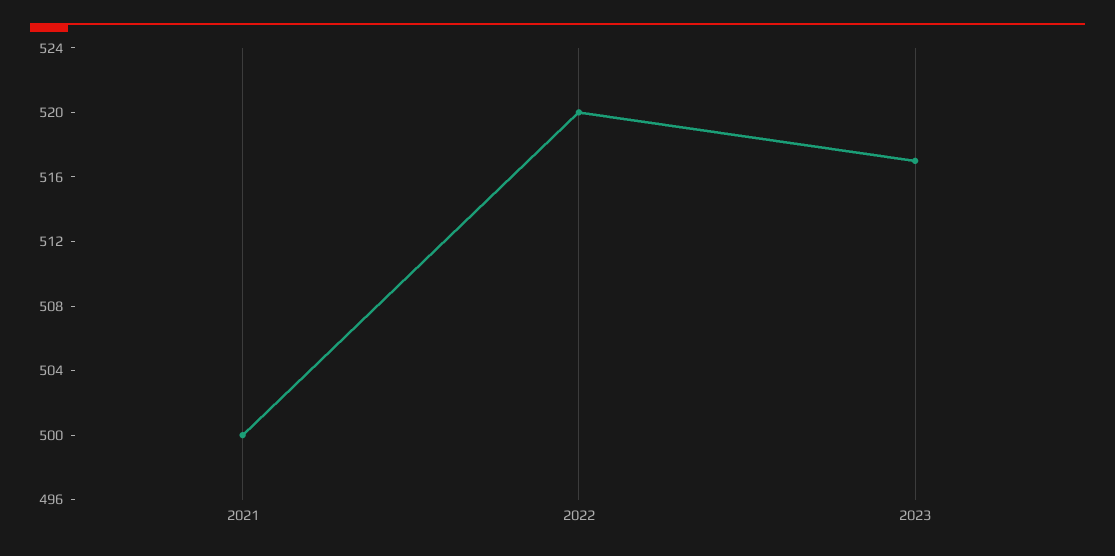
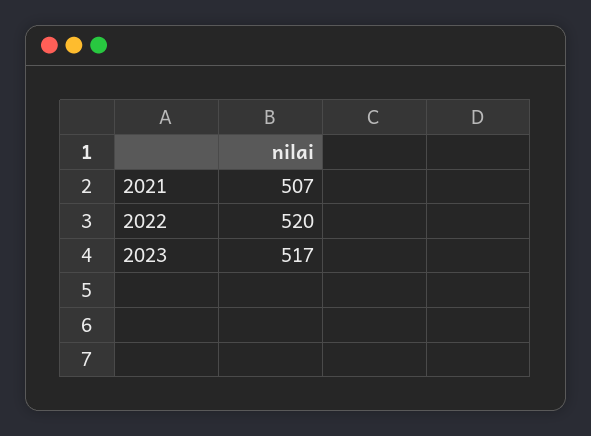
  {
-   "2021": 500,
+   "2021": 507,
    "2022": 520,
    "2023": 517
  }

